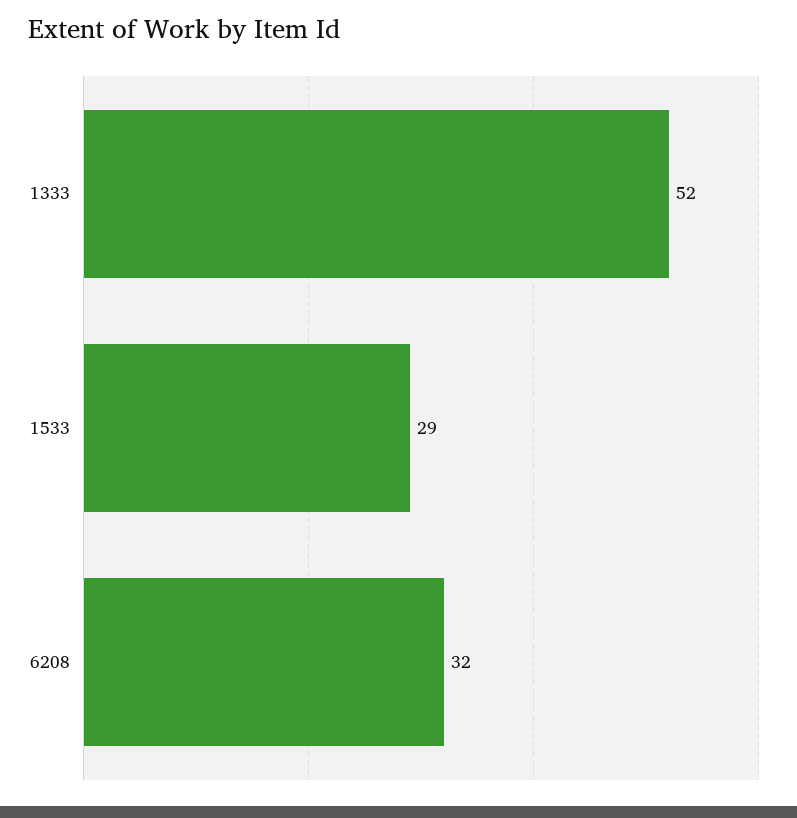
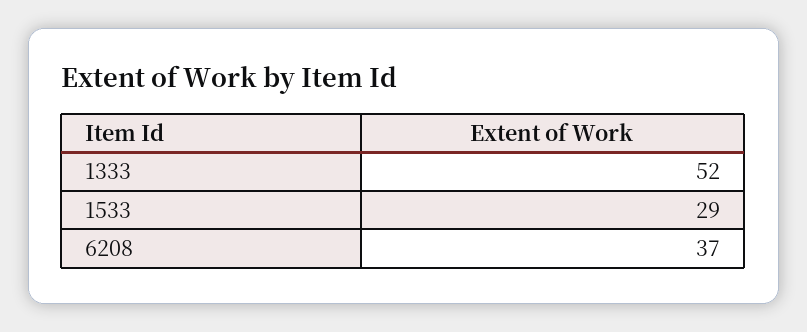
  {
    "1333": 52,
    "1533": 29,
-   "6208": 32
+   "6208": 37
  }

